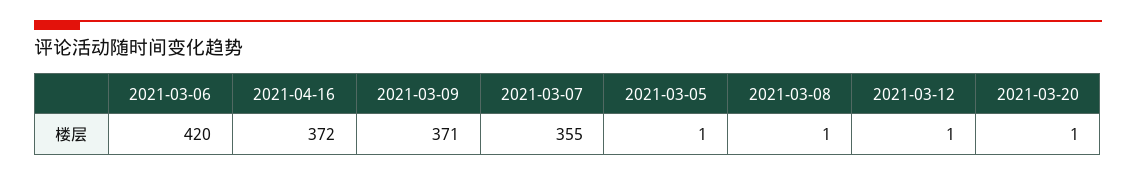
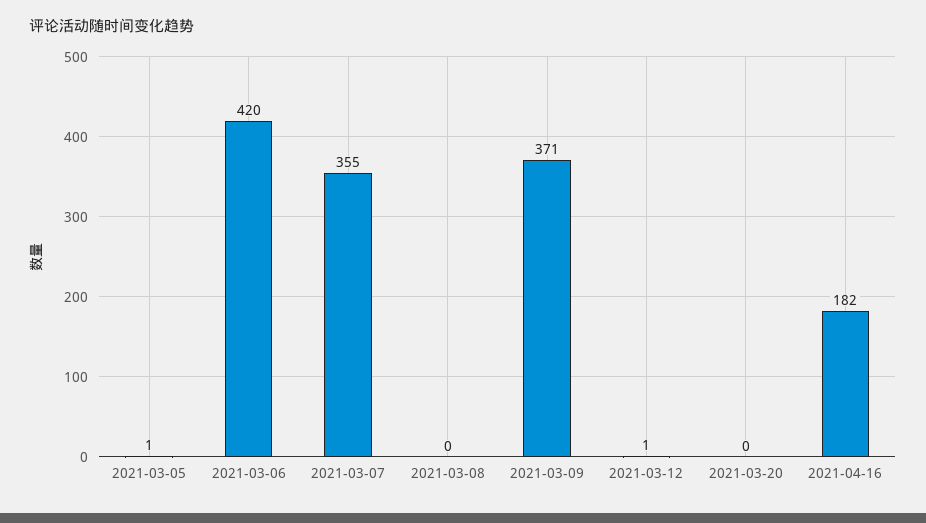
  {
    "2021-03-06": 420,
-   "2021-04-16": 372,
+   "2021-04-16": 182,
    "2021-03-09": 371,
    "2021-03-07": 355,
    "2021-03-05": 1,
-   "2021-03-08": 1,
+   "2021-03-08": 0,
    "2021-03-12": 1,
-   "2021-03-20": 1
+   "2021-03-20": 0
  }

